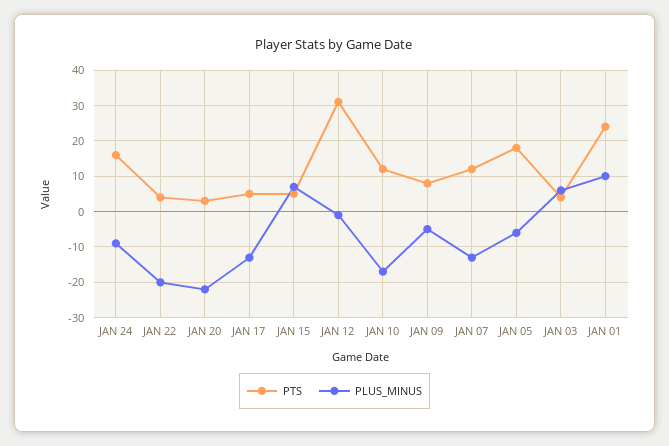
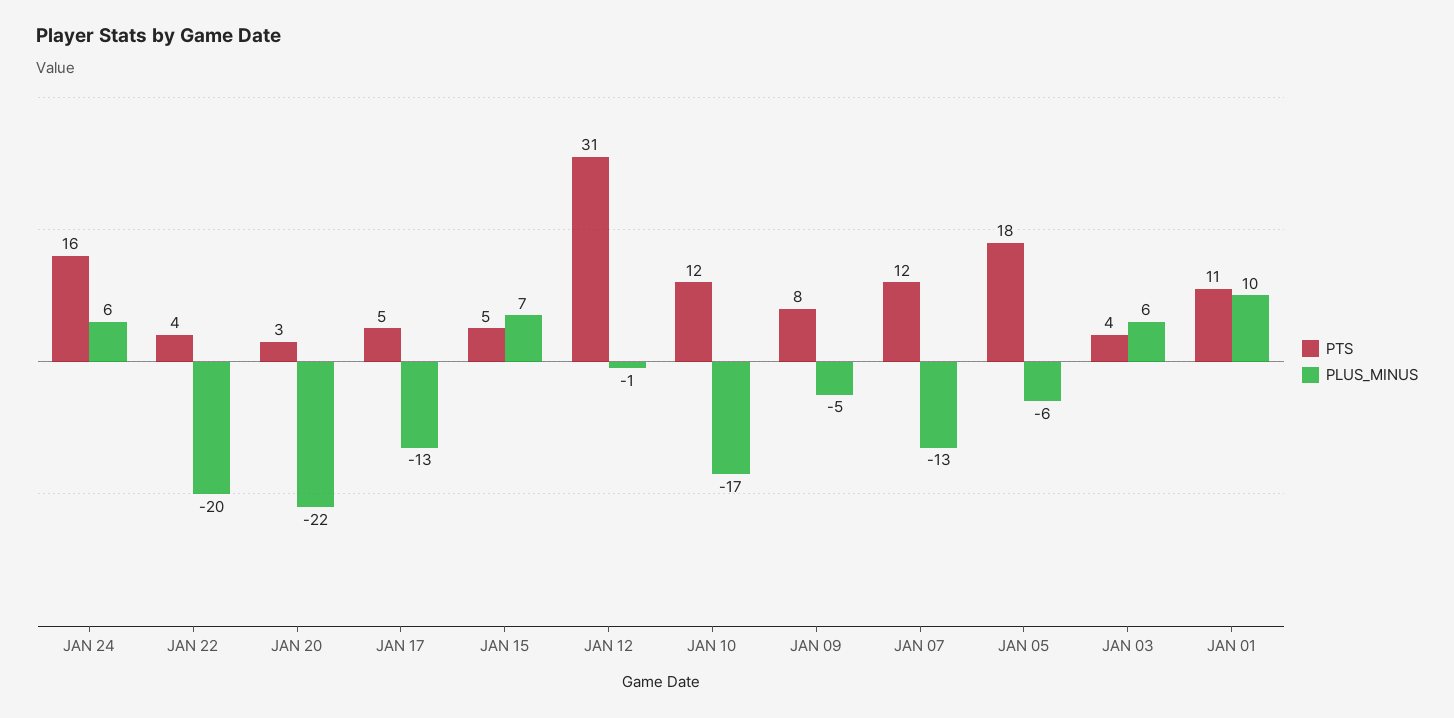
  {
    "PTS": {
      "JAN 24": 16,
      "JAN 22": 4,
      "JAN 20": 3,
      "JAN 17": 5,
      "JAN 15": 5,
      "JAN 12": 31,
      "JAN 10": 12,
      "JAN 09": 8,
      "JAN 07": 12,
      "JAN 05": 18,
      "JAN 03": 4,
-     "JAN 01": 25
+     "JAN 01": 11
    },
    "PLUS_MINUS": {
-     "JAN 24": -10,
+     "JAN 24": 6,
      "JAN 22": -20,
      "JAN 20": -22,
      "JAN 17": -13,
      "JAN 15": 7,
      "JAN 12": -1,
      "JAN 10": -17,
      "JAN 09": -5,
      "JAN 07": -13,
      "JAN 05": -6,
      "JAN 03": 6,
      "JAN 01": 10
    }
  }

